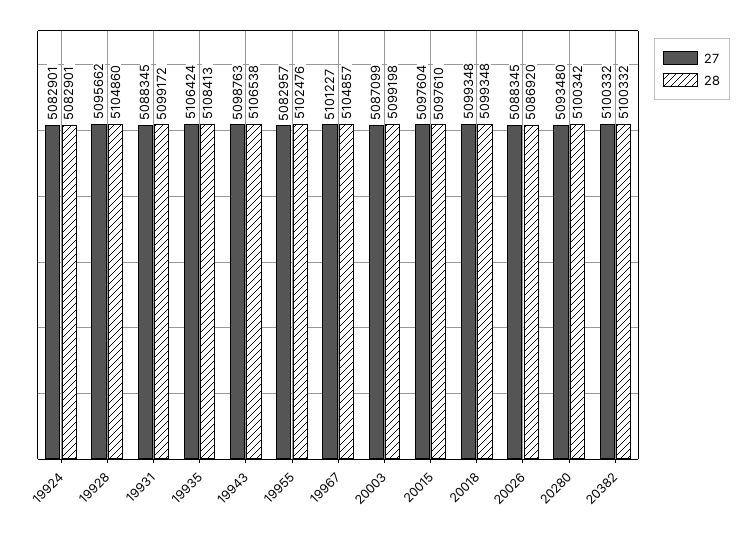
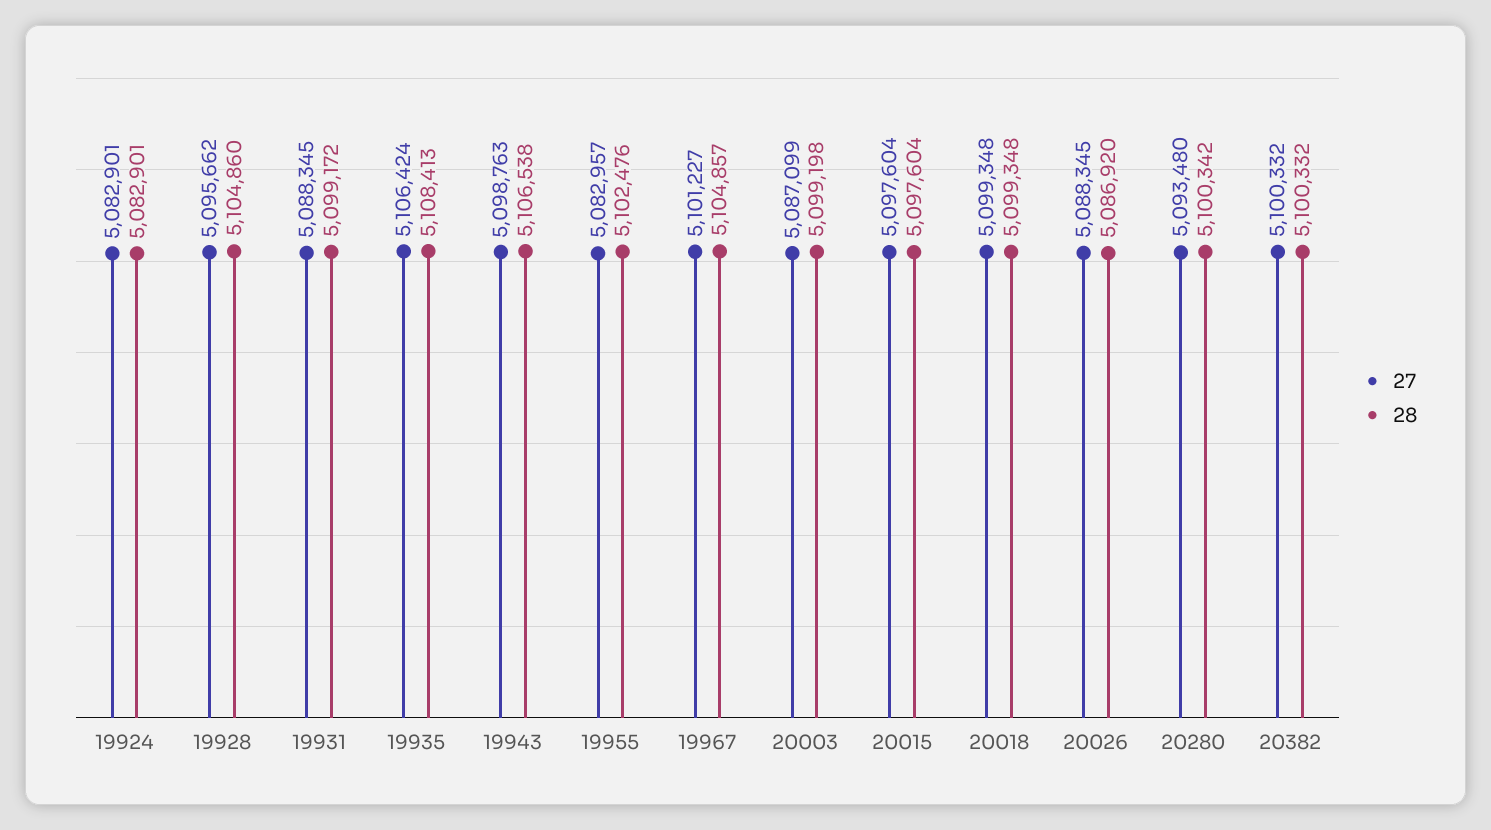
  {
    "27": {
      "19924": 5082901,
      "19928": 5095662,
      "19931": 5088345,
      "19935": 5106424,
      "19943": 5098763,
      "19955": 5082957,
      "19967": 5101227,
      "20003": 5087099,
      "20015": 5097604,
      "20018": 5099348,
      "20026": 5088345,
      "20280": 5093480,
      "20382": 5100332
    },
    "28": {
      "19924": 5082901,
      "19928": 5104860,
      "19931": 5099172,
      "19935": 5108413,
      "19943": 5106538,
      "19955": 5102476,
      "19967": 5104857,
      "20003": 5099198,
-     "20015": 5097610,
+     "20015": 5097604,
      "20018": 5099348,
      "20026": 5086920,
      "20280": 5100342,
      "20382": 5100332
    }
  }

